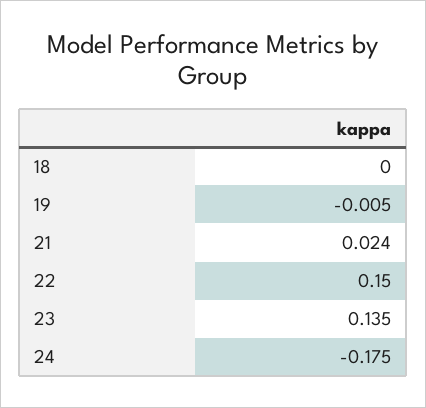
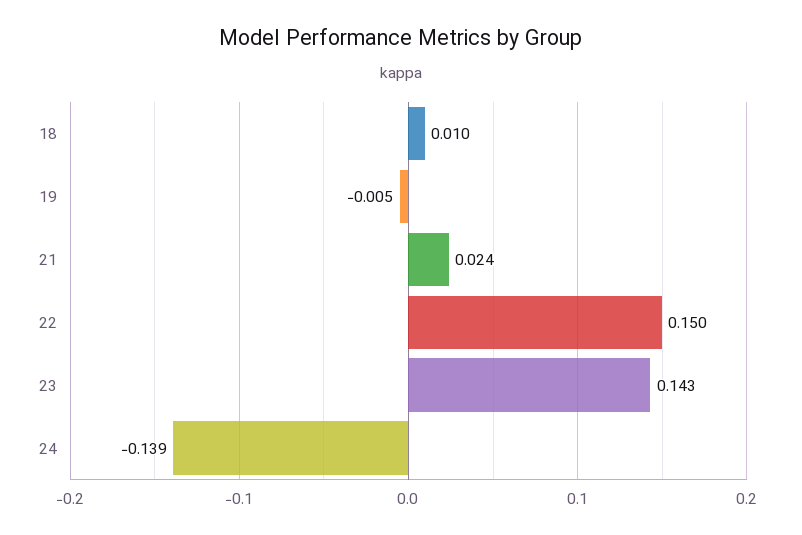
  {
-   "18": 0,
+   "18": 0.01,
    "19": -0.005,
    "21": 0.024,
    "22": 0.15,
-   "23": 0.135,
+   "23": 0.143,
-   "24": -0.175
+   "24": -0.139
  }

